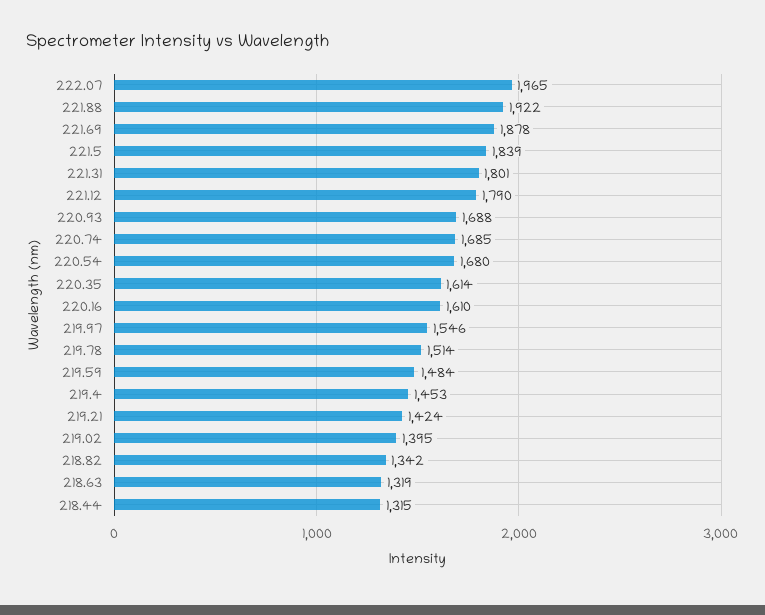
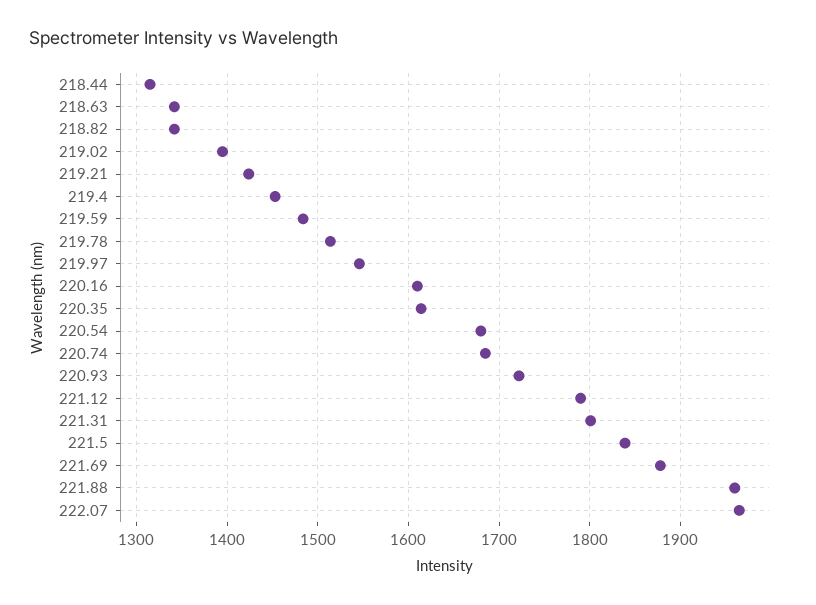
  {
    "222.07": 1965,
-   "221.88": 1922,
+   "221.88": 1960,
    "221.69": 1878,
    "221.5": 1839,
    "221.31": 1801,
    "221.12": 1790,
-   "220.93": 1688,
+   "220.93": 1720,
    "220.74": 1685,
    "220.54": 1680,
    "220.35": 1614,
    "220.16": 1610,
    "219.97": 1546,
    "219.78": 1514,
    "219.59": 1484,
    "219.4": 1453,
    "219.21": 1424,
    "219.02": 1395,
    "218.82": 1342,
-   "218.63": 1319,
+   "218.63": 1340,
    "218.44": 1315
  }

